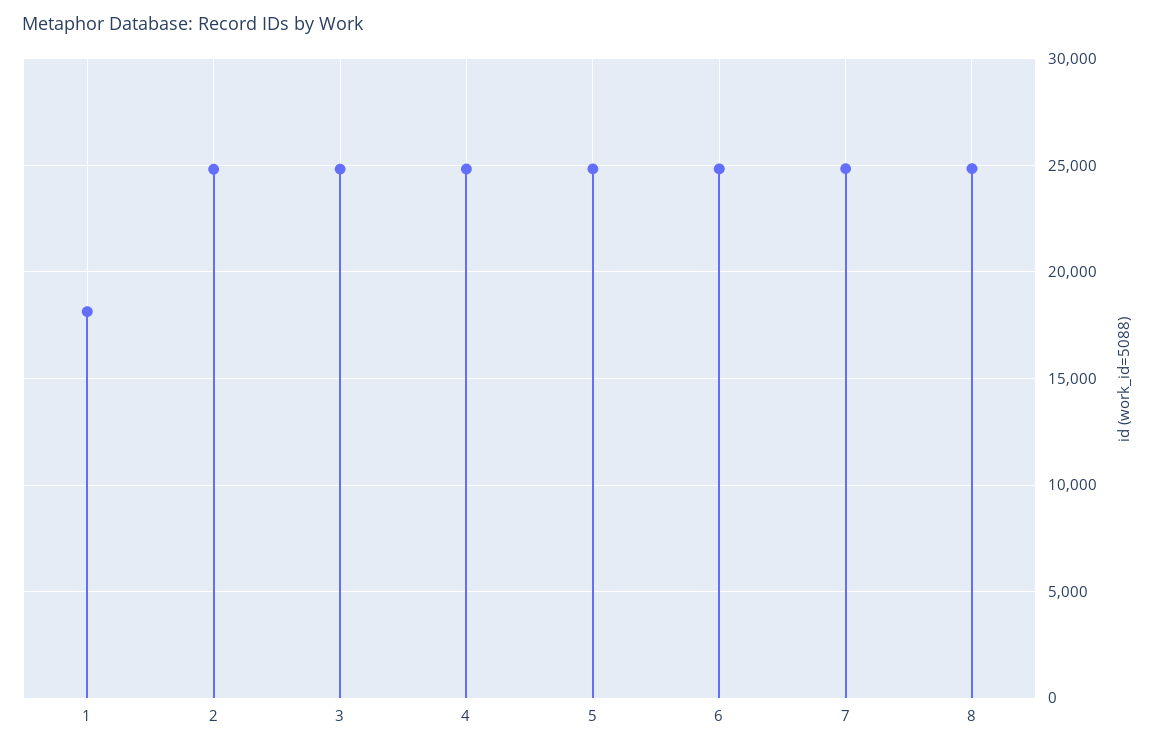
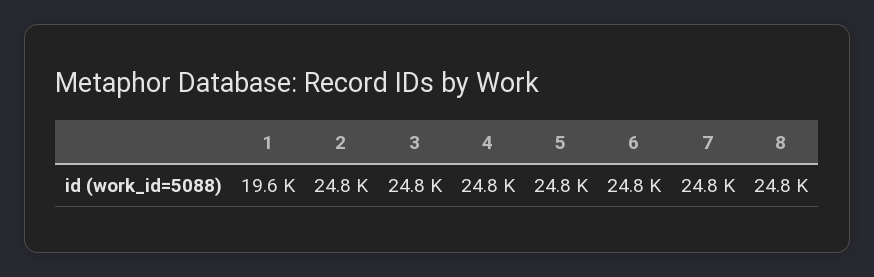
  {
-   "1": 18000,
+   "1": 19600,
    "2": 24800,
    "3": 24800,
    "4": 24800,
    "5": 24800,
    "6": 24800,
    "7": 24800,
    "8": 24800
  }

